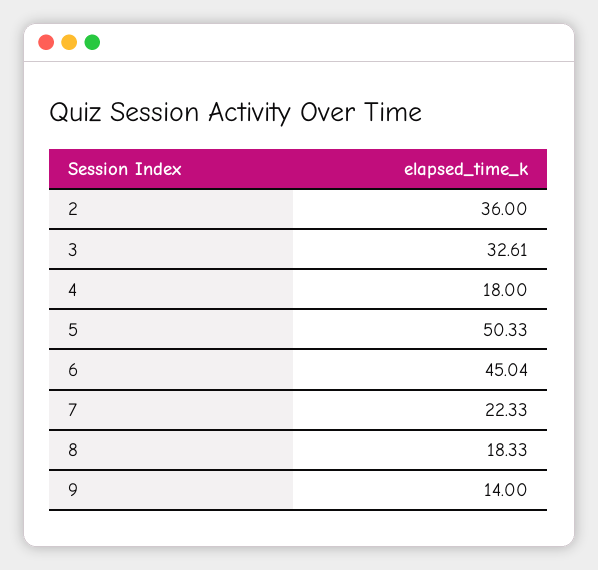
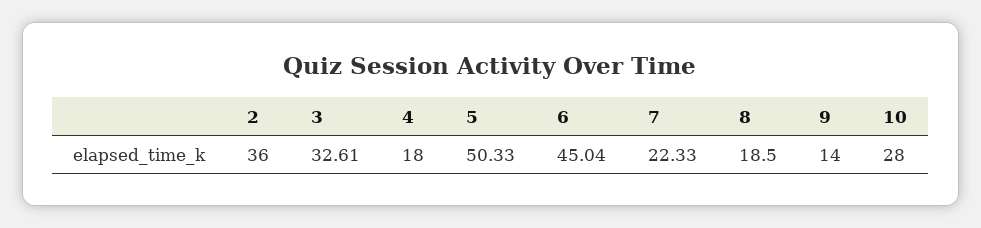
  {
    "2": 36,
    "3": 32.61,
    "4": 18,
    "5": 50.33,
    "6": 45.04,
    "7": 22.33,
-   "8": 18.33,
+   "8": 18.5,
-   "9": 14
+   "9": 14,
+   "10": 28
  }

